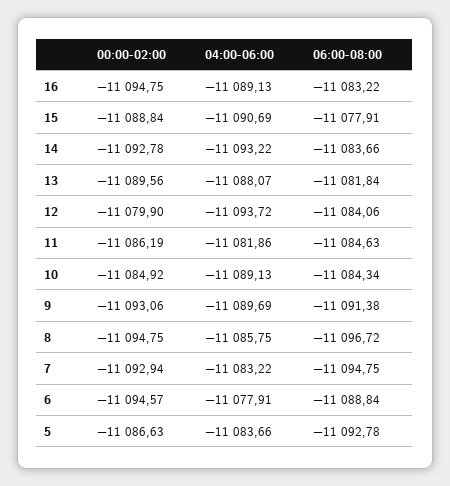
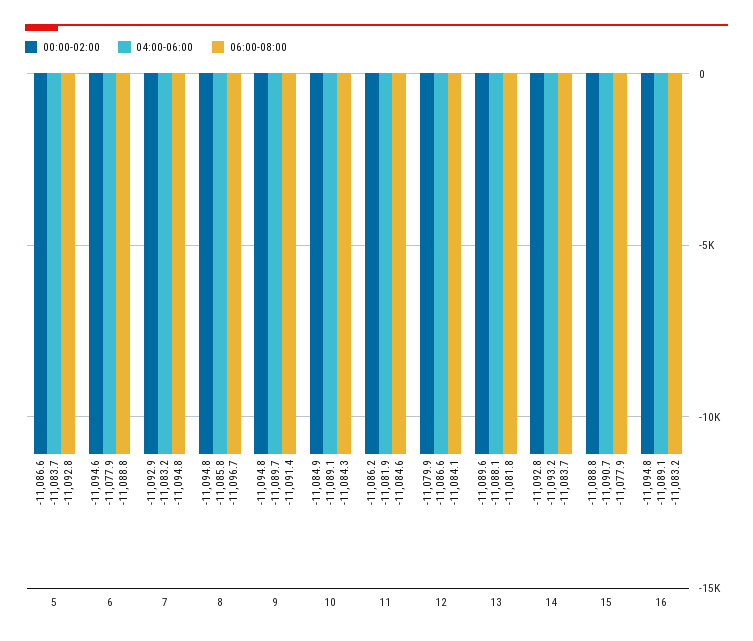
  {
    "00:00-02:00": {
      "16": -11094.75,
      "15": -11088.84,
      "14": -11092.78,
      "13": -11089.56,
      "12": -11079.9,
      "11": -11086.19,
      "10": -11084.92,
-     "9": -11093.06,
+     "9": -11094.8,
      "8": -11094.75,
      "7": -11092.94,
      "6": -11094.57,
      "5": -11086.63
    },
    "04:00-06:00": {
      "16": -11089.13,
      "15": -11090.69,
      "14": -11093.22,
      "13": -11088.07,
-     "12": -11093.72,
+     "12": -11086.6,
      "11": -11081.86,
      "10": -11089.13,
      "9": -11089.69,
      "8": -11085.75,
      "7": -11083.22,
      "6": -11077.91,
      "5": -11083.66
    },
    "06:00-08:00": {
      "16": -11083.22,
      "15": -11077.91,
      "14": -11083.66,
      "13": -11081.84,
      "12": -11084.06,
      "11": -11084.63,
      "10": -11084.34,
      "9": -11091.38,
      "8": -11096.72,
      "7": -11094.75,
      "6": -11088.84,
      "5": -11092.78
    }
  }

